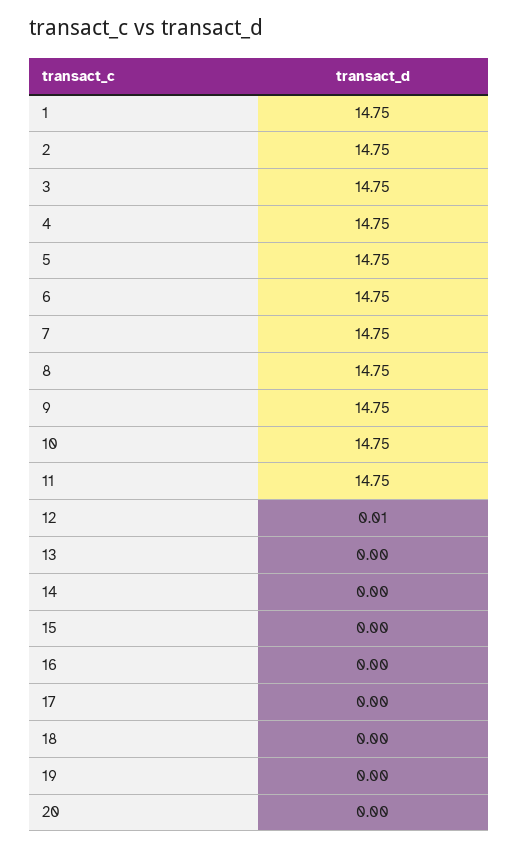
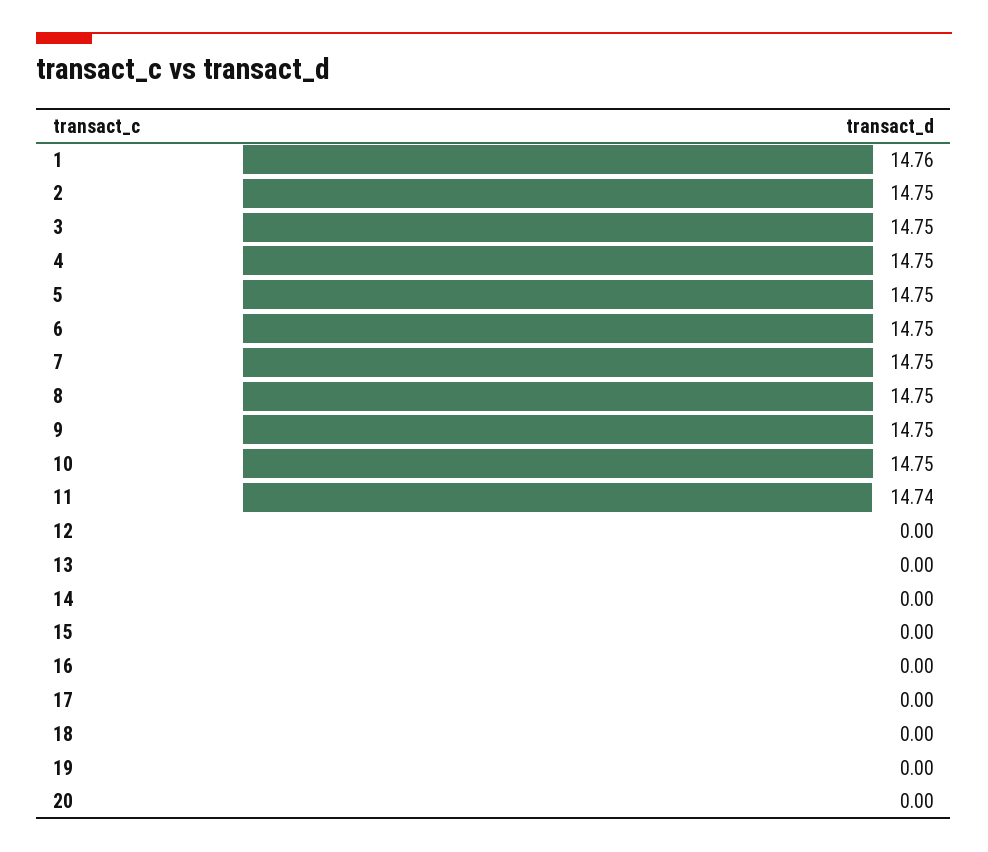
  {
-   "1": 14.75,
+   "1": 14.76,
    "2": 14.75,
    "3": 14.75,
    "4": 14.75,
    "5": 14.75,
    "6": 14.75,
    "7": 14.75,
    "8": 14.75,
    "9": 14.75,
    "10": 14.75,
-   "11": 14.75,
+   "11": 14.74,
-   "12": 0.01,
+   "12": 0,
    "13": 0,
    "14": 0,
    "15": 0,
    "16": 0,
    "17": 0,
    "18": 0,
    "19": 0,
    "20": 0
  }

